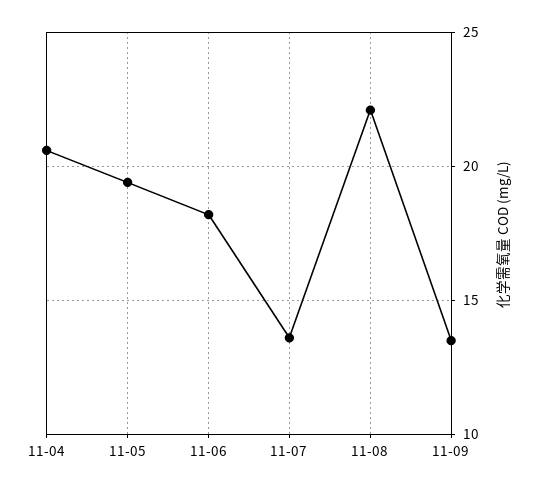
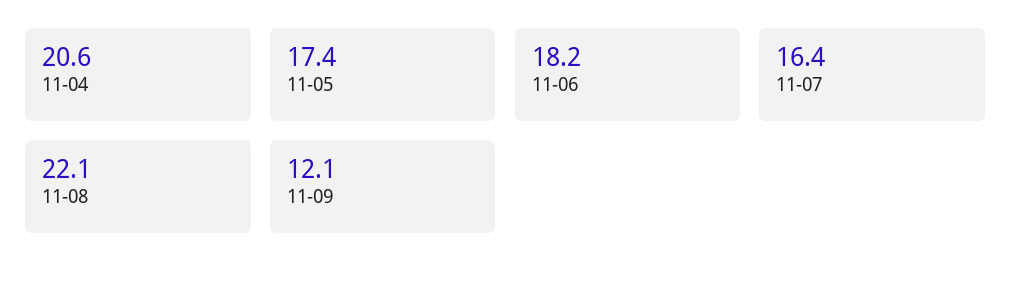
  {
    "11-04": 20.6,
-   "11-05": 19.5,
+   "11-05": 17.4,
    "11-06": 18.2,
-   "11-07": 13.5,
+   "11-07": 16.4,
    "11-08": 22.1,
-   "11-09": 13.5
+   "11-09": 12.1
  }

